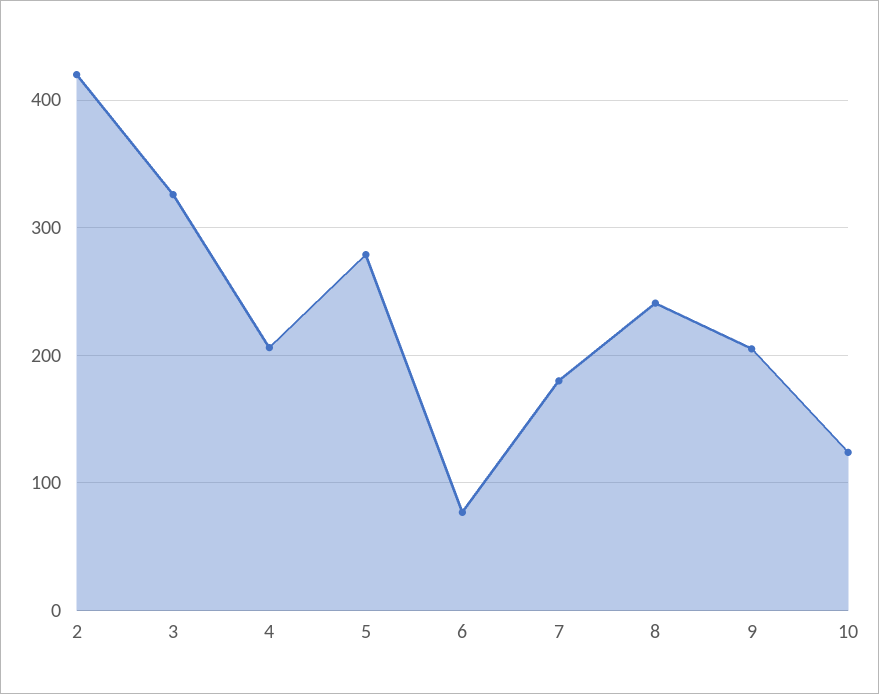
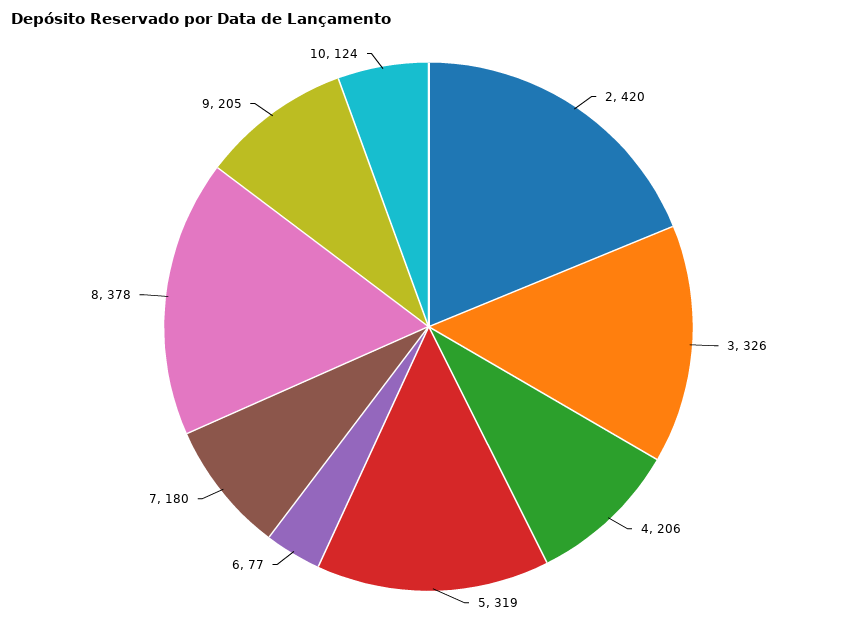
  {
    "2": 420,
    "3": 326,
    "4": 206,
-   "5": 280,
+   "5": 319,
    "6": 77,
    "7": 180,
-   "8": 240,
+   "8": 378,
    "9": 205,
    "10": 124
  }

